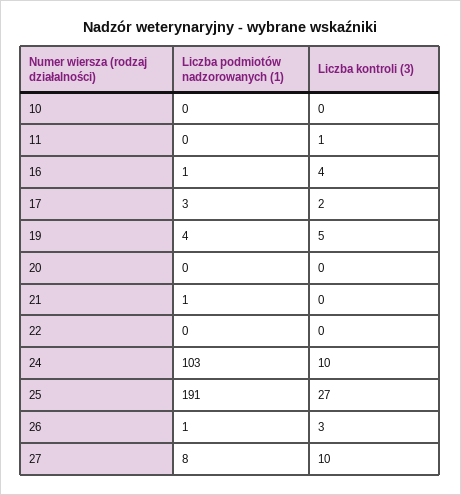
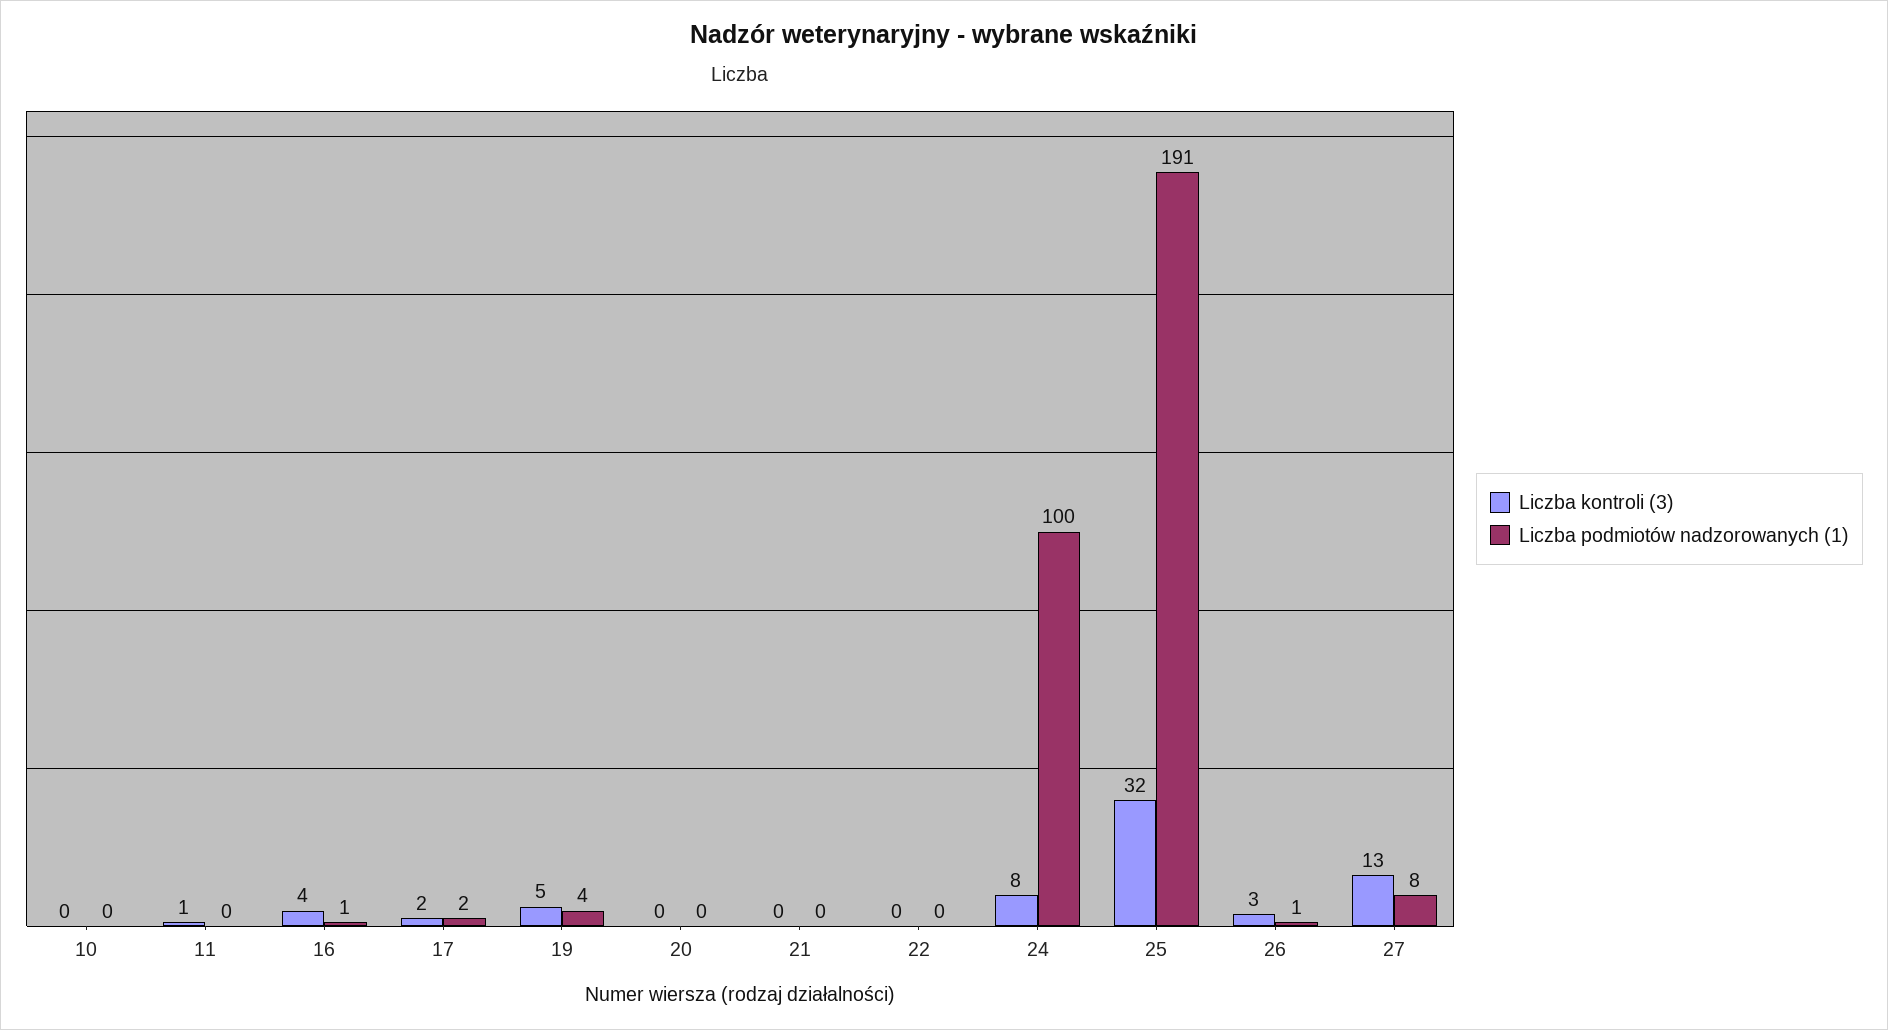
  {
    "Liczba podmiotów nadzorowanych (1)": {
      "10": 0,
      "11": 0,
      "16": 1,
-     "17": 3,
+     "17": 2,
      "19": 4,
      "20": 0,
-     "21": 1,
+     "21": 0,
      "22": 0,
-     "24": 103,
+     "24": 100,
      "25": 191,
      "26": 1,
      "27": 8
    },
    "Liczba kontroli (3)": {
      "10": 0,
      "11": 1,
      "16": 4,
      "17": 2,
      "19": 5,
      "20": 0,
      "21": 0,
      "22": 0,
-     "24": 10,
+     "24": 8,
-     "25": 27,
+     "25": 32,
      "26": 3,
-     "27": 10
+     "27": 13
    }
  }

